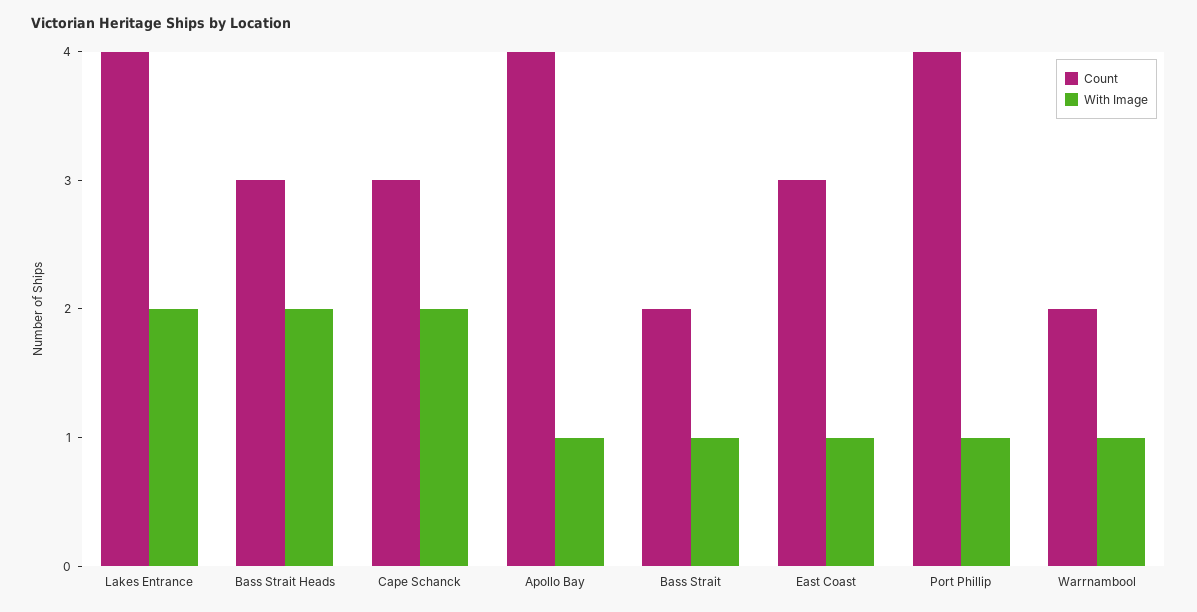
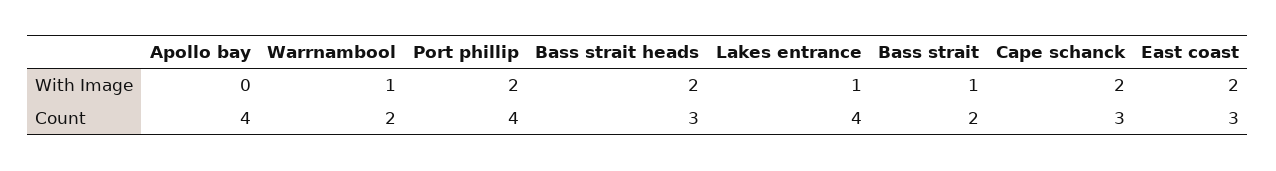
  {
    "Count": {
      "Lakes Entrance": 4,
      "Bass Strait Heads": 3,
      "Cape Schanck": 3,
      "Apollo Bay": 4,
      "Bass Strait": 2,
      "East Coast": 3,
      "Port Phillip": 4,
      "Warrnambool": 2
    },
    "With Image": {
-     "Lakes Entrance": 2,
+     "Lakes Entrance": 1,
      "Bass Strait Heads": 2,
      "Cape Schanck": 2,
-     "Apollo Bay": 1,
+     "Apollo Bay": 0,
      "Bass Strait": 1,
-     "East Coast": 1,
+     "East Coast": 2,
-     "Port Phillip": 1,
+     "Port Phillip": 2,
      "Warrnambool": 1
    }
  }

